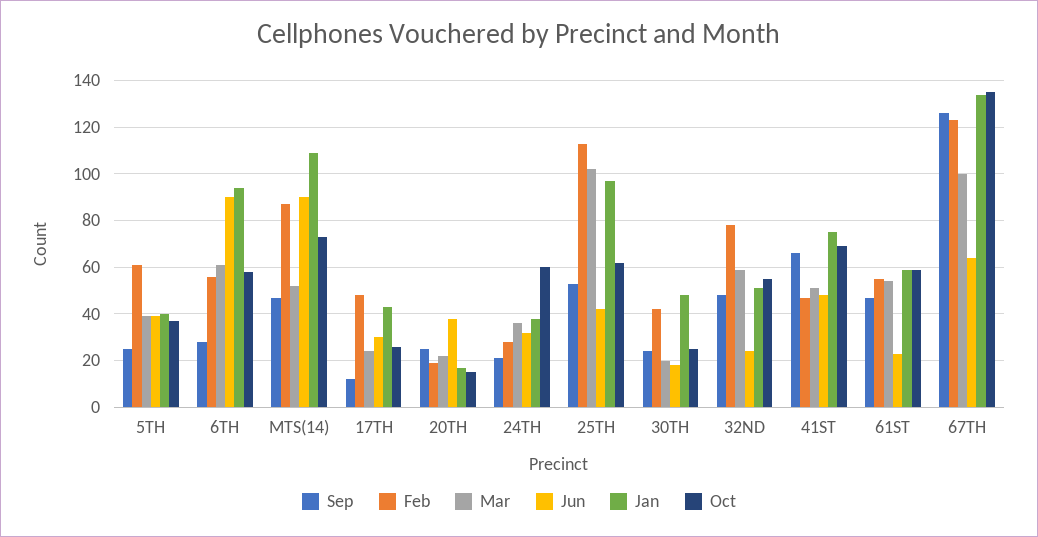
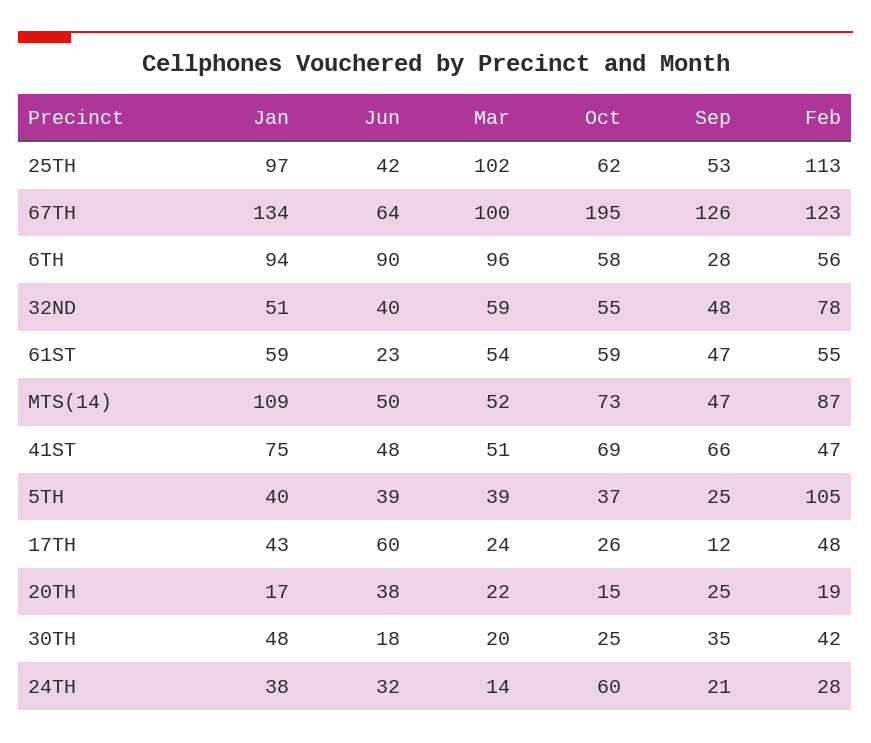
  {
    "Sep": {
      "5TH": 25,
      "6TH": 28,
      "MTS(14)": 47,
      "17TH": 12,
      "20TH": 25,
      "24TH": 21,
      "25TH": 53,
-     "30TH": 25,
+     "30TH": 35,
      "32ND": 48,
      "41ST": 66,
      "61ST": 47,
      "67TH": 126
    },
    "Feb": {
-     "5TH": 60,
+     "5TH": 105,
      "6TH": 56,
      "MTS(14)": 87,
      "17TH": 48,
      "20TH": 19,
      "24TH": 28,
      "25TH": 113,
      "30TH": 42,
      "32ND": 78,
      "41ST": 47,
      "61ST": 55,
      "67TH": 123
    },
    "Mar": {
      "5TH": 39,
-     "6TH": 60,
+     "6TH": 96,
      "MTS(14)": 52,
      "17TH": 24,
      "20TH": 22,
-     "24TH": 35,
+     "24TH": 14,
      "25TH": 102,
      "30TH": 20,
      "32ND": 59,
      "41ST": 51,
      "61ST": 54,
      "67TH": 100
    },
    "Jun": {
      "5TH": 39,
      "6TH": 90,
-     "MTS(14)": 90,
+     "MTS(14)": 50,
-     "17TH": 30,
+     "17TH": 60,
      "20TH": 38,
      "24TH": 32,
      "25TH": 42,
      "30TH": 18,
-     "32ND": 25,
+     "32ND": 40,
      "41ST": 48,
      "61ST": 23,
      "67TH": 64
    },
    "Jan": {
      "5TH": 40,
      "6TH": 94,
      "MTS(14)": 109,
      "17TH": 43,
      "20TH": 17,
      "24TH": 38,
      "25TH": 97,
      "30TH": 48,
      "32ND": 51,
      "41ST": 75,
      "61ST": 59,
      "67TH": 134
    },
    "Oct": {
      "5TH": 37,
      "6TH": 58,
      "MTS(14)": 73,
      "17TH": 26,
      "20TH": 15,
      "24TH": 60,
      "25TH": 62,
      "30TH": 25,
      "32ND": 55,
      "41ST": 69,
      "61ST": 59,
-     "67TH": 135
+     "67TH": 195
    }
  }

